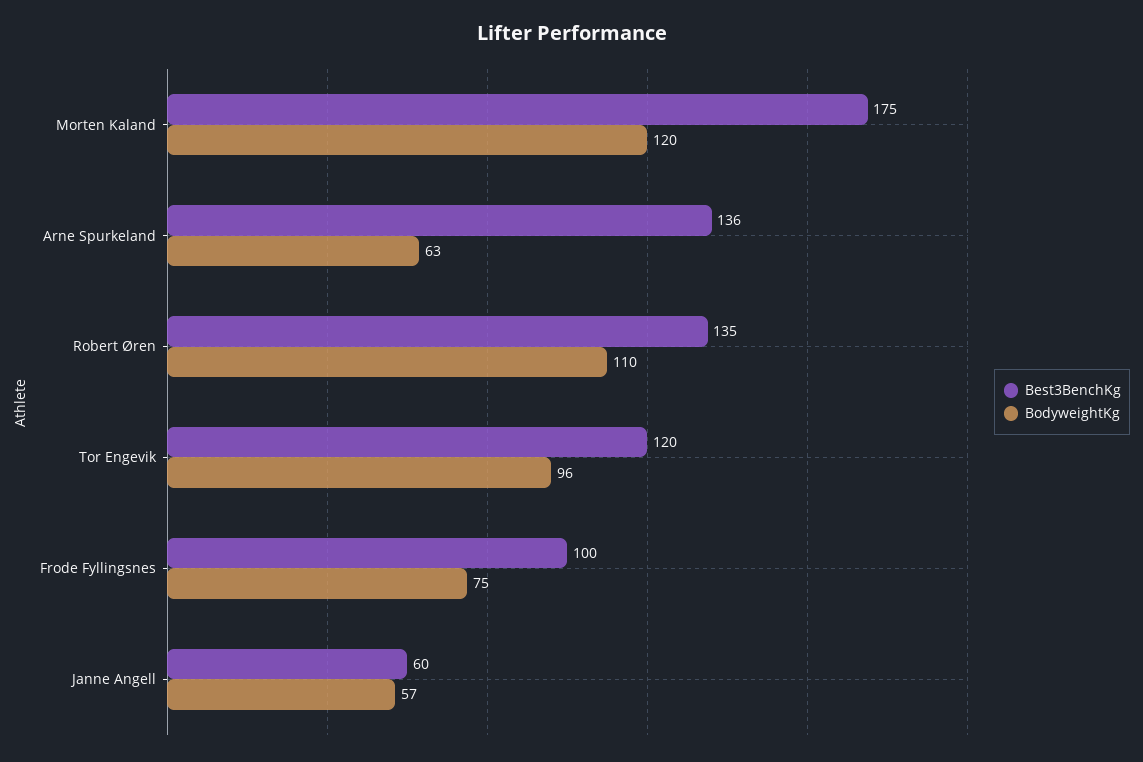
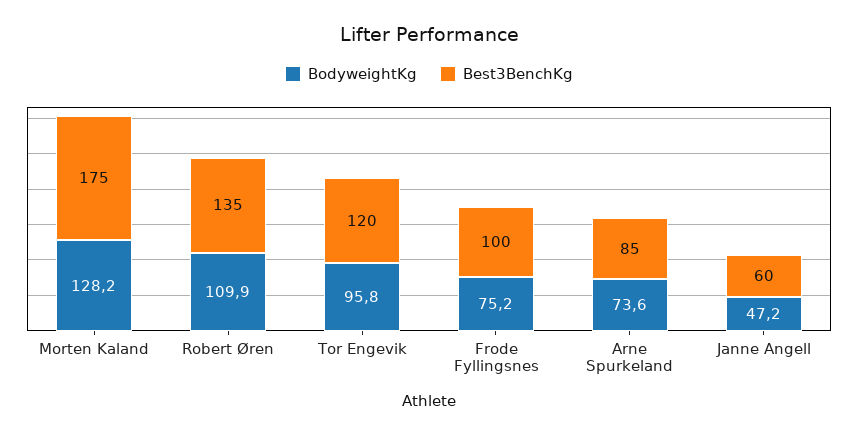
  {
    "Best3BenchKg": {
      "Morten Kaland": 175,
-     "Arne Spurkeland": 136,
+     "Arne Spurkeland": 85,
      "Robert Øren": 135,
      "Tor Engevik": 120,
      "Frode Fyllingsnes": 100,
      "Janne Angell": 60
    },
    "BodyweightKg": {
-     "Morten Kaland": 120,
+     "Morten Kaland": 128.2,
-     "Arne Spurkeland": 63,
+     "Arne Spurkeland": 73.6,
      "Robert Øren": 109.9,
      "Tor Engevik": 95.8,
      "Frode Fyllingsnes": 75.2,
-     "Janne Angell": 57
+     "Janne Angell": 47.2
    }
  }

